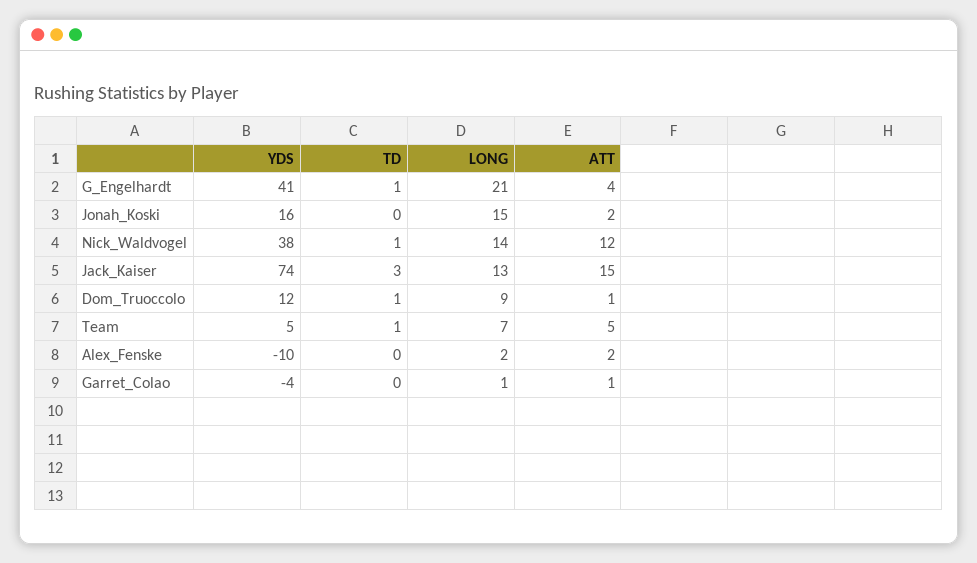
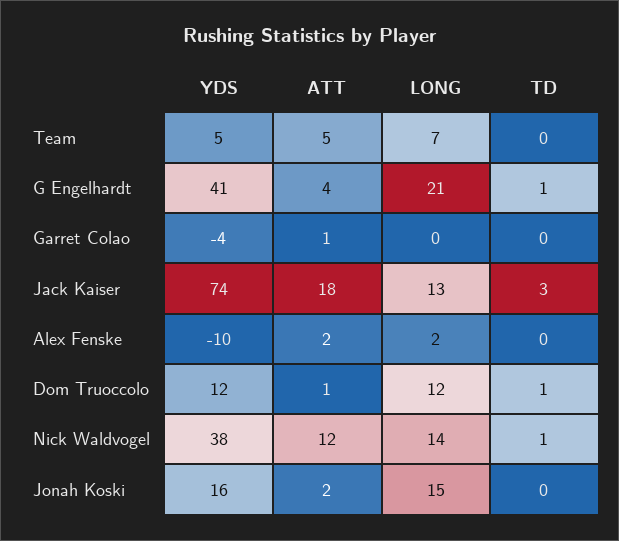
  {
    "YDS": {
      "G_Engelhardt": 41,
      "Jonah_Koski": 16,
      "Nick_Waldvogel": 38,
      "Jack_Kaiser": 74,
      "Dom_Truoccolo": 12,
      "Team": 5,
      "Alex_Fenske": -10,
      "Garret_Colao": -4
    },
    "TD": {
      "G_Engelhardt": 1,
      "Jonah_Koski": 0,
      "Nick_Waldvogel": 1,
      "Jack_Kaiser": 3,
      "Dom_Truoccolo": 1,
-     "Team": 1,
+     "Team": 0,
      "Alex_Fenske": 0,
      "Garret_Colao": 0
    },
    "LONG": {
      "G_Engelhardt": 21,
      "Jonah_Koski": 15,
      "Nick_Waldvogel": 14,
      "Jack_Kaiser": 13,
-     "Dom_Truoccolo": 9,
+     "Dom_Truoccolo": 12,
      "Team": 7,
      "Alex_Fenske": 2,
-     "Garret_Colao": 1
+     "Garret_Colao": 0
    },
    "ATT": {
      "G_Engelhardt": 4,
      "Jonah_Koski": 2,
      "Nick_Waldvogel": 12,
-     "Jack_Kaiser": 15,
+     "Jack_Kaiser": 18,
      "Dom_Truoccolo": 1,
      "Team": 5,
      "Alex_Fenske": 2,
      "Garret_Colao": 1
    }
  }

